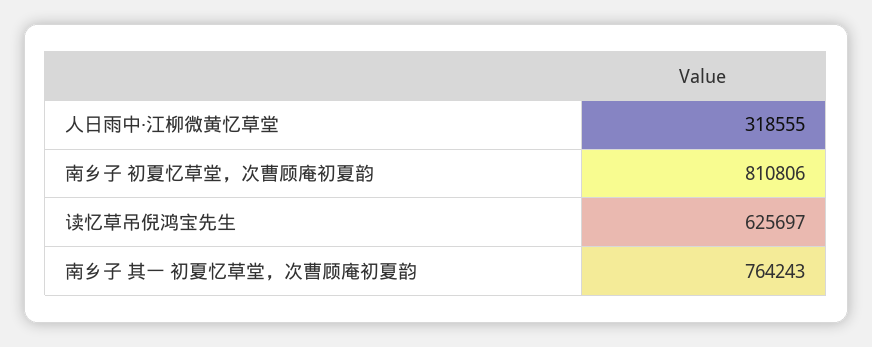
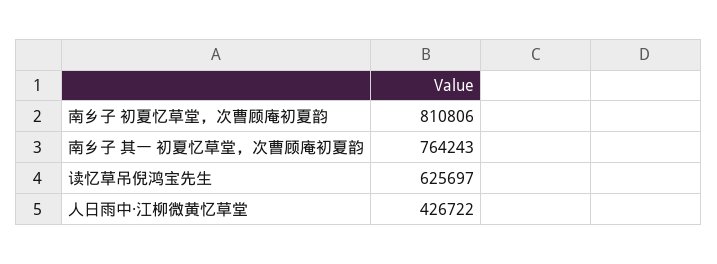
  {
-   "人日雨中·江柳微黄忆草堂": 318555,
+   "人日雨中·江柳微黄忆草堂": 426722,
    "南乡子 初夏忆草堂，次曹顾庵初夏韵": 810806,
    "读忆草吊倪鸿宝先生": 625697,
    "南乡子 其一 初夏忆草堂，次曹顾庵初夏韵": 764243
  }

